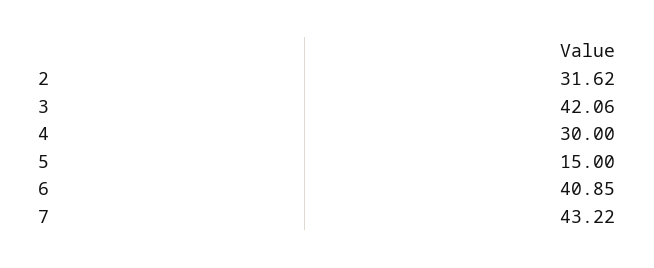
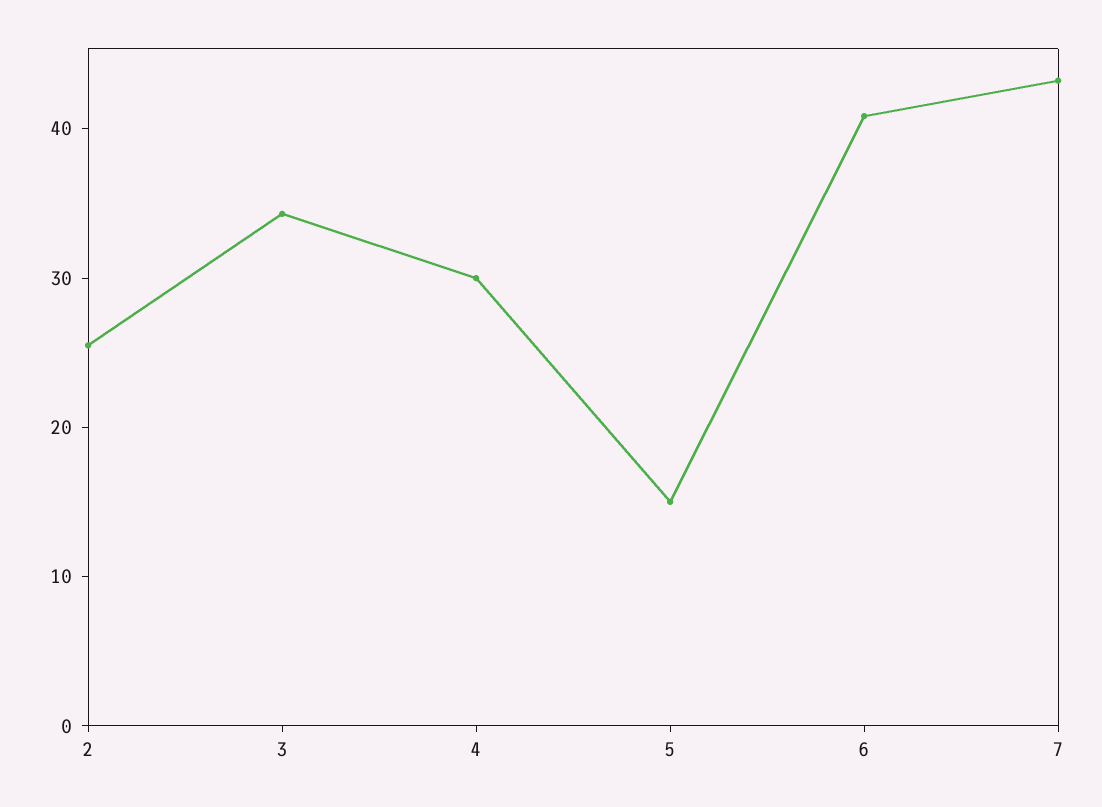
  {
-   "2": 31.62,
+   "2": 26,
-   "3": 42.06,
+   "3": 34,
    "4": 30,
    "5": 15,
    "6": 40.85,
    "7": 43.22
  }

